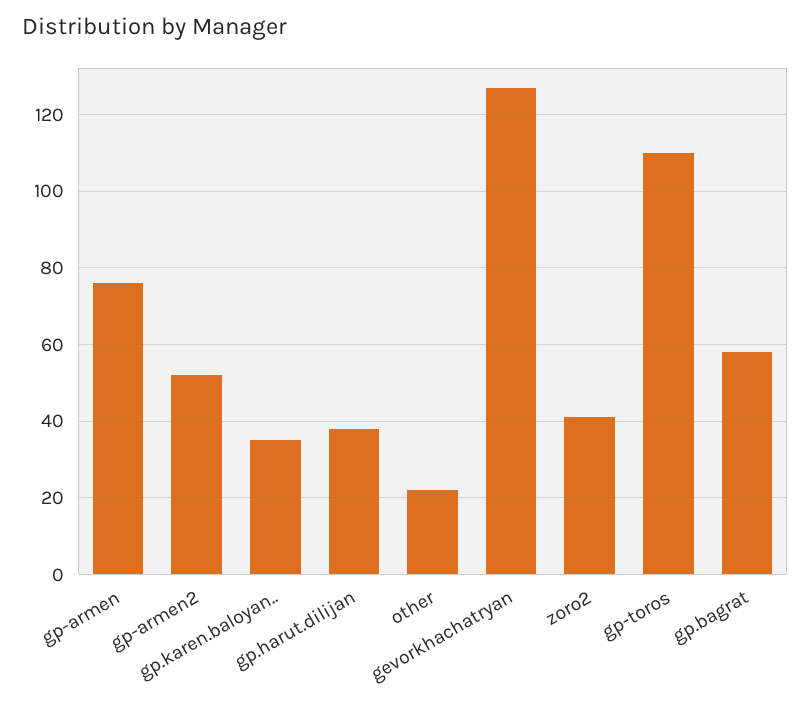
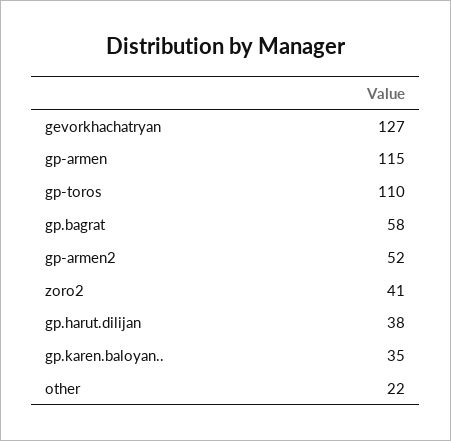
  {
-   "gp-armen": 75,
+   "gp-armen": 115,
    "gp-armen2": 52,
    "gp.karen.baloyan..": 35,
    "gp.harut.dilijan": 38,
    "other": 22,
    "gevorkhachatryan": 127,
    "zoro2": 41,
    "gp-toros": 110,
    "gp.bagrat": 58
  }

